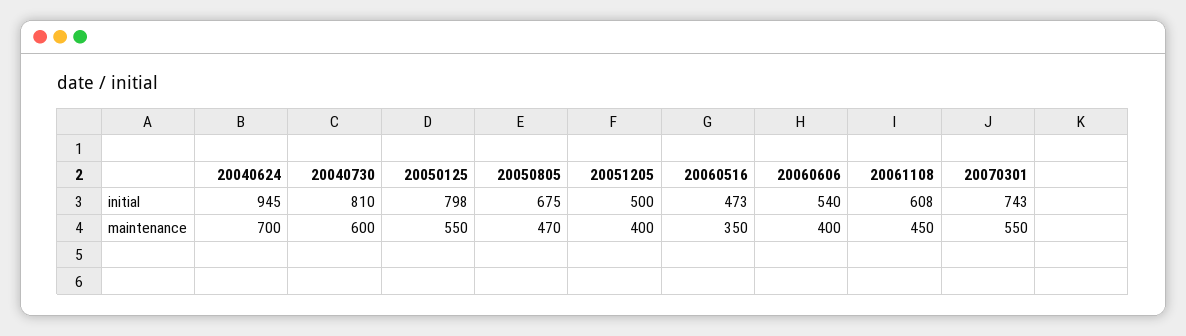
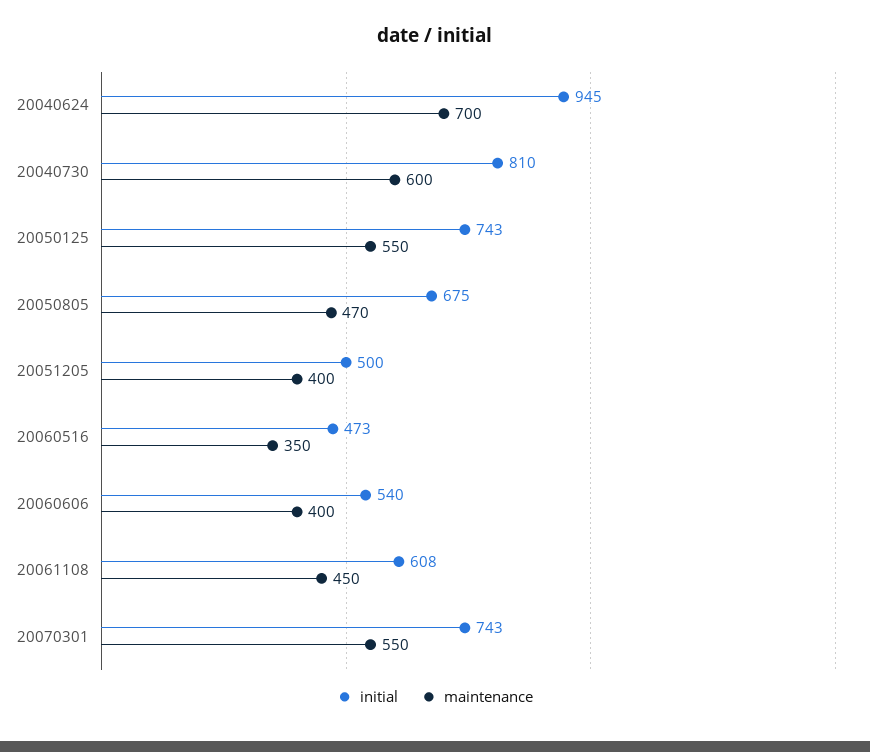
  {
    "initial": {
      "20040624": 945,
      "20040730": 810,
-     "20050125": 798,
+     "20050125": 743,
      "20050805": 675,
      "20051205": 500,
      "20060516": 473,
      "20060606": 540,
      "20061108": 608,
      "20070301": 743
    },
    "maintenance": {
      "20040624": 700,
      "20040730": 600,
      "20050125": 550,
      "20050805": 470,
      "20051205": 400,
      "20060516": 350,
      "20060606": 400,
      "20061108": 450,
      "20070301": 550
    }
  }

